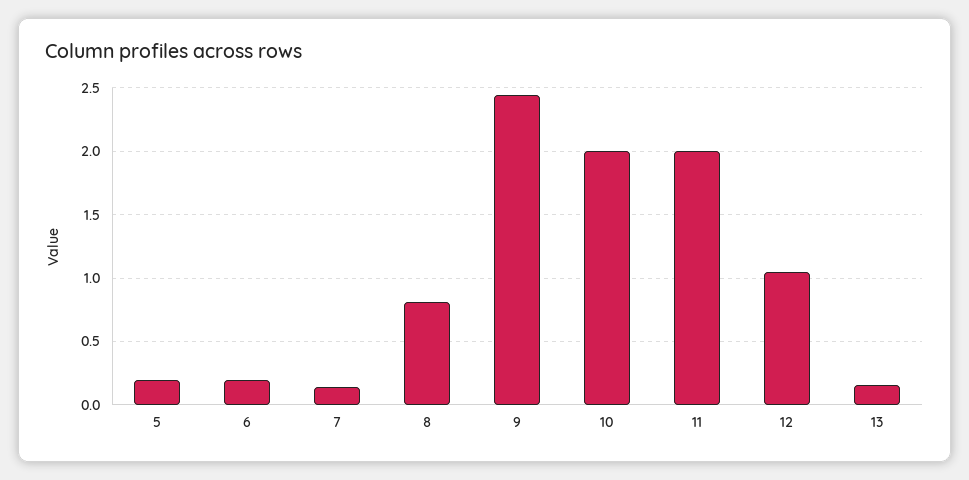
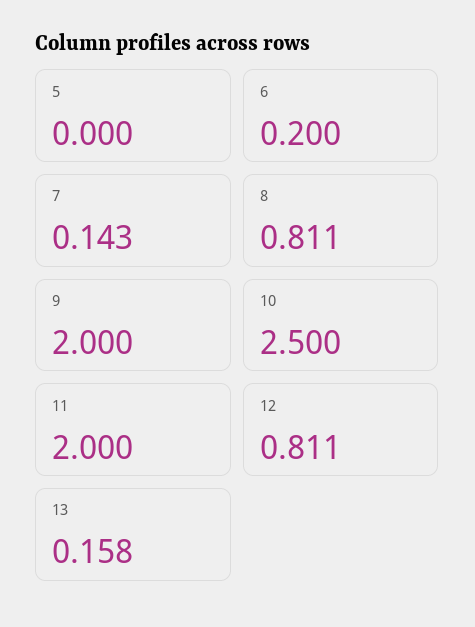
  {
-   "5": 0.2,
+   "5": 0,
    "6": 0.2,
    "7": 0.143,
    "8": 0.811,
-   "9": 2.45,
+   "9": 2,
-   "10": 2,
+   "10": 2.5,
    "11": 2,
-   "12": 1.05,
+   "12": 0.811,
    "13": 0.158
  }

